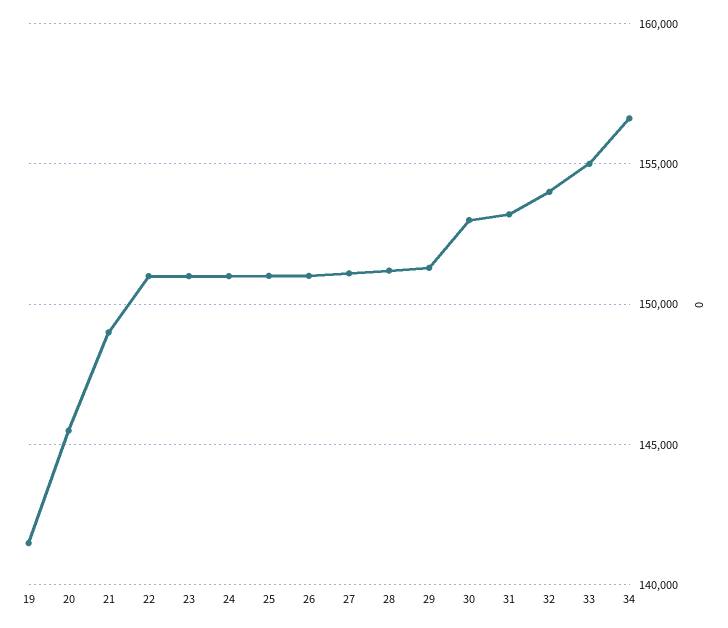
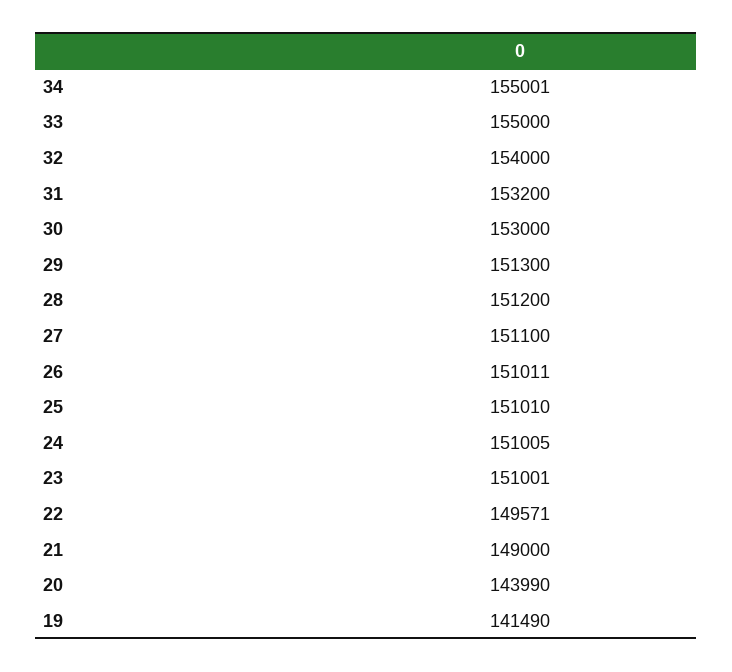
  {
    "19": 141490,
-   "20": 145500,
+   "20": 143990,
    "21": 149000,
-   "22": 151000,
+   "22": 149571,
    "23": 151001,
    "24": 151005,
    "25": 151010,
    "26": 151011,
    "27": 151100,
    "28": 151200,
    "29": 151300,
    "30": 153000,
    "31": 153200,
    "32": 154000,
    "33": 155000,
-   "34": 156500
+   "34": 155001
  }

